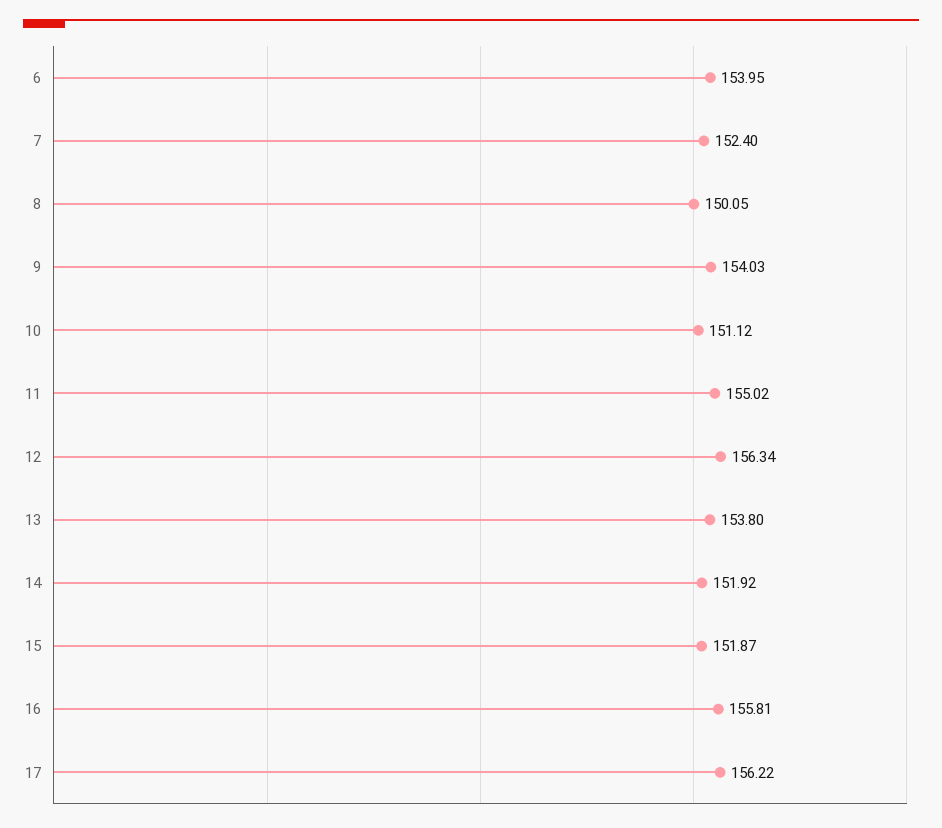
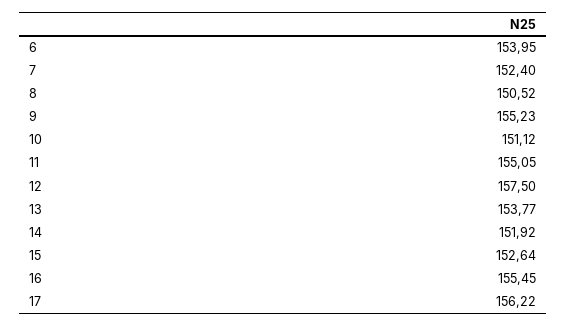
  {
    "6": 153.95,
    "7": 152.4,
-   "8": 150.05,
+   "8": 150.52,
-   "9": 154.03,
+   "9": 155.23,
    "10": 151.12,
-   "11": 155.02,
+   "11": 155.05,
-   "12": 156.34,
+   "12": 157.5,
-   "13": 153.8,
+   "13": 153.77,
    "14": 151.92,
-   "15": 151.87,
+   "15": 152.64,
-   "16": 155.81,
+   "16": 155.45,
    "17": 156.22
  }

